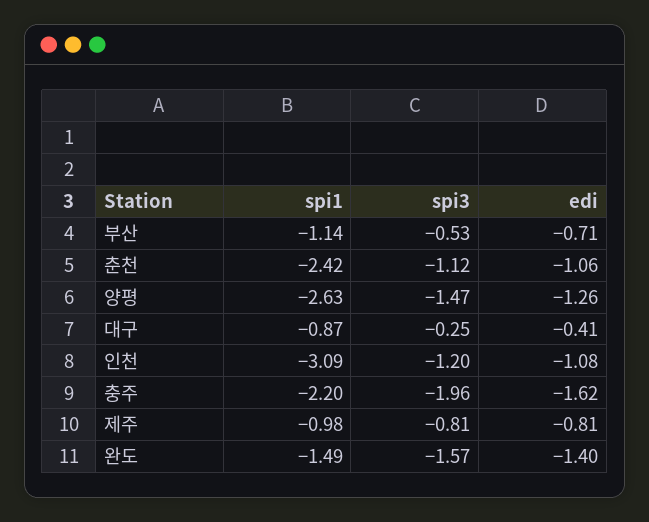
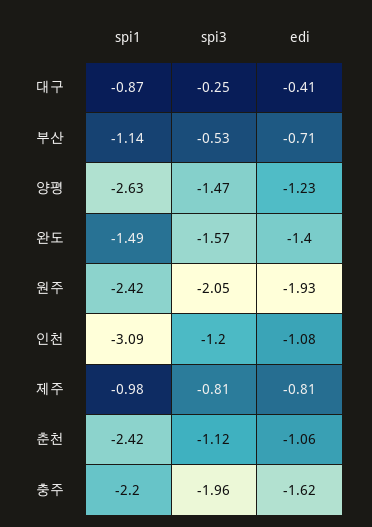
  {
    "spi1": {
      "부산": -1.14,
      "춘천": -2.42,
      "양평": -2.63,
      "대구": -0.87,
      "인천": -3.09,
      "충주": -2.2,
      "제주": -0.98,
-     "완도": -1.49
+     "완도": -1.49,
+     "원주": -2.42
    },
    "spi3": {
      "부산": -0.53,
      "춘천": -1.12,
      "양평": -1.47,
      "대구": -0.25,
      "인천": -1.2,
      "충주": -1.96,
      "제주": -0.81,
-     "완도": -1.57
+     "완도": -1.57,
+     "원주": -2.05
    },
    "edi": {
      "부산": -0.71,
      "춘천": -1.06,
-     "양평": -1.26,
+     "양평": -1.23,
      "대구": -0.41,
      "인천": -1.08,
      "충주": -1.62,
      "제주": -0.81,
-     "완도": -1.4
+     "완도": -1.4,
+     "원주": -1.93
    }
  }

